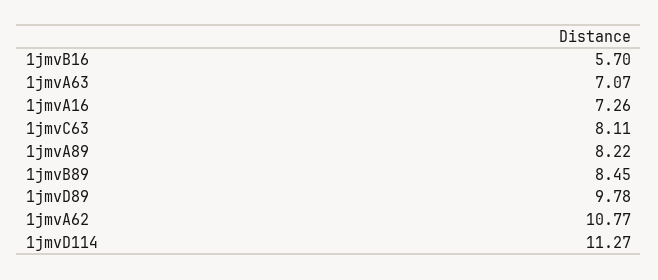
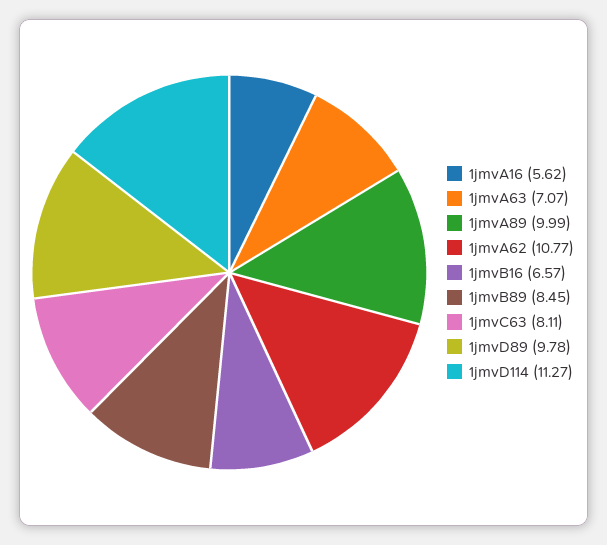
  {
-   "1jmvB16": 5.7,
+   "1jmvB16": 6.57,
    "1jmvA63": 7.07,
-   "1jmvA16": 7.26,
+   "1jmvA16": 5.62,
    "1jmvC63": 8.11,
-   "1jmvA89": 8.22,
+   "1jmvA89": 9.99,
    "1jmvB89": 8.45,
    "1jmvD89": 9.78,
    "1jmvA62": 10.77,
    "1jmvD114": 11.27
  }

